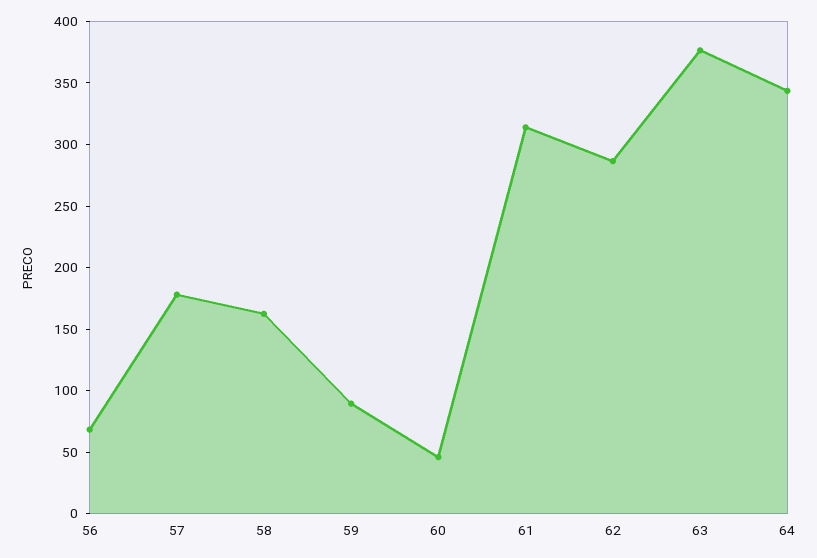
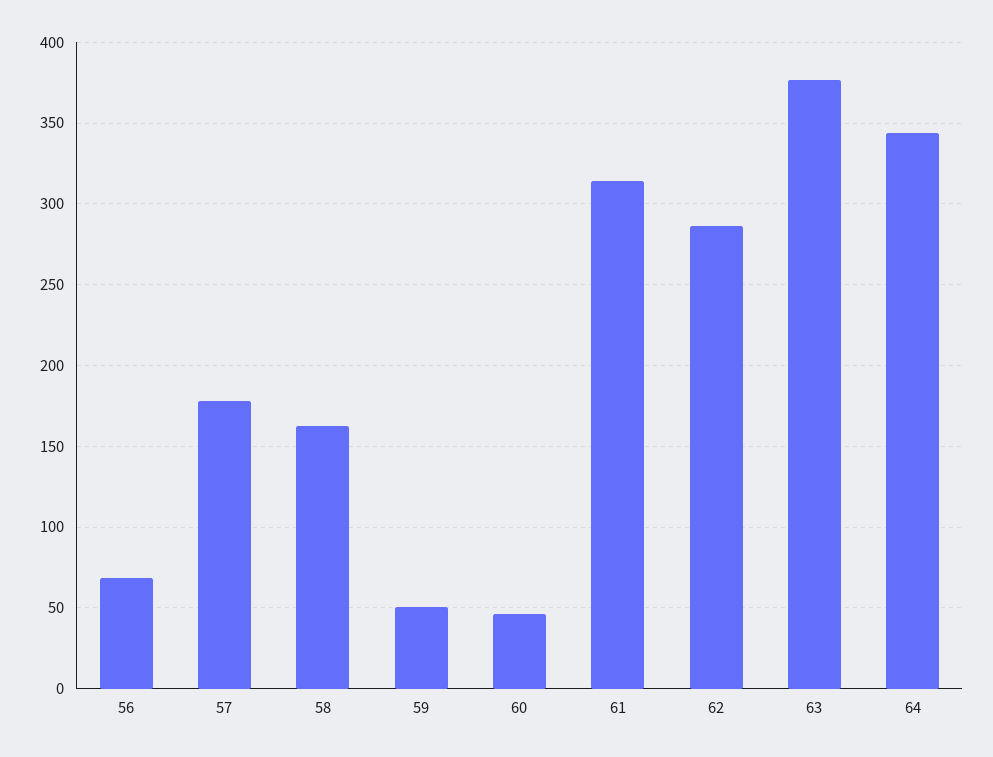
  {
    "56": 70,
    "57": 180,
    "58": 160,
-   "59": 90,
+   "59": 50,
    "60": 45,
    "61": 315,
    "62": 285,
    "63": 375,
    "64": 345
  }

